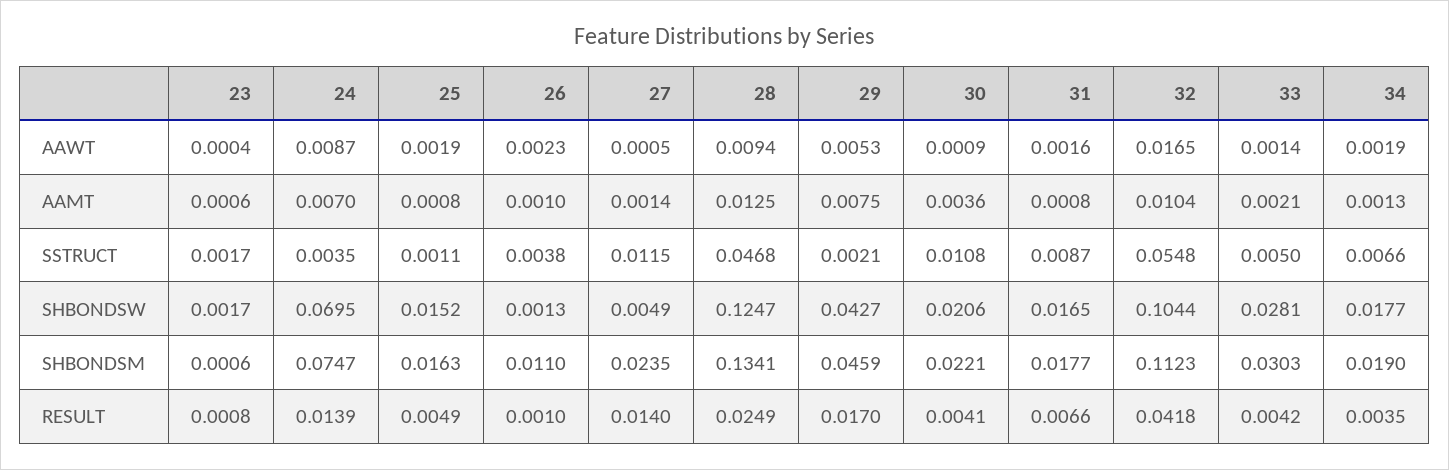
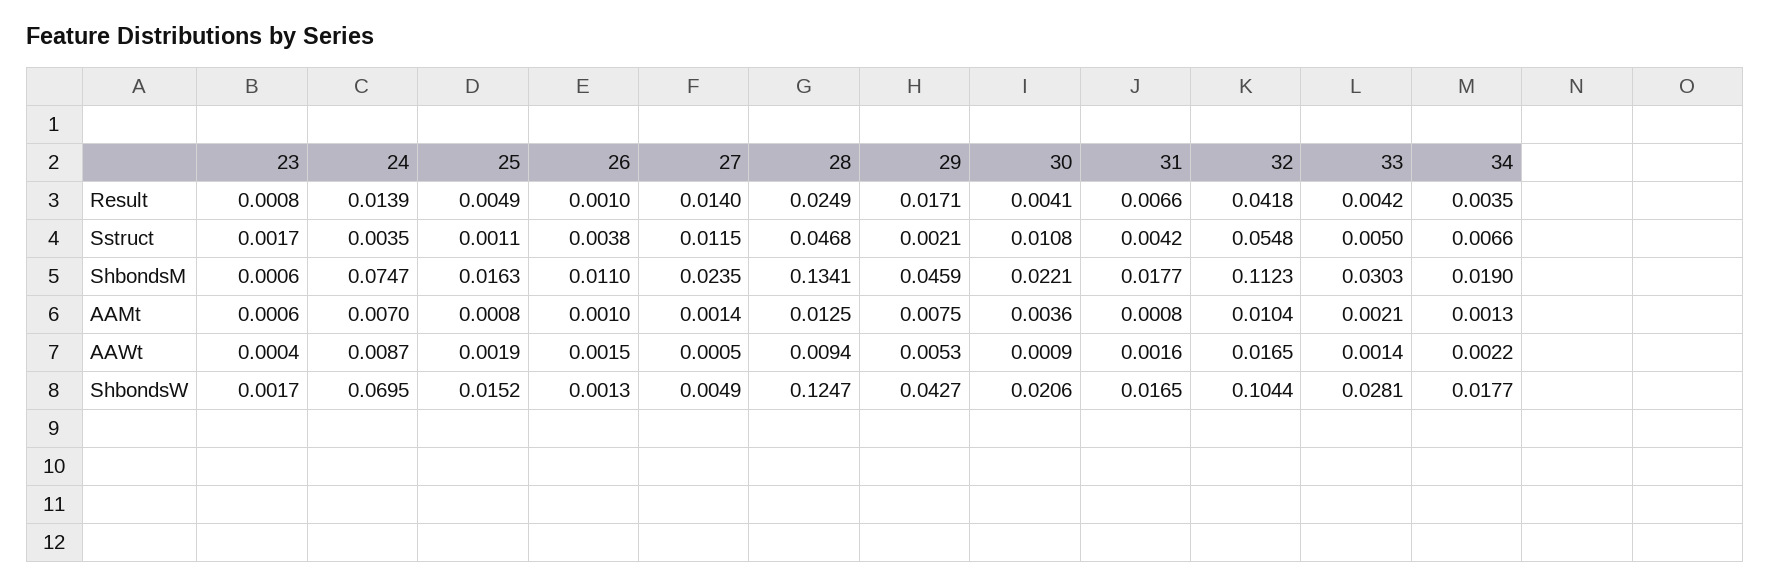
  {
    "23": {
      "AAWT": 0.0004,
      "AAMT": 0.0006,
      "SSTRUCT": 0.0017,
      "SHBONDSW": 0.0017,
      "SHBONDSM": 0.0006,
      "RESULT": 0.0008
    },
    "24": {
      "AAWT": 0.0087,
      "AAMT": 0.007,
      "SSTRUCT": 0.0035,
      "SHBONDSW": 0.0695,
      "SHBONDSM": 0.0747,
      "RESULT": 0.0139
    },
    "25": {
      "AAWT": 0.0019,
      "AAMT": 0.0008,
      "SSTRUCT": 0.0011,
      "SHBONDSW": 0.0152,
      "SHBONDSM": 0.0163,
      "RESULT": 0.0049
    },
    "26": {
-     "AAWT": 0.0023,
+     "AAWT": 0.0015,
      "AAMT": 0.001,
      "SSTRUCT": 0.0038,
      "SHBONDSW": 0.0013,
      "SHBONDSM": 0.011,
      "RESULT": 0.001
    },
    "27": {
      "AAWT": 0.0005,
      "AAMT": 0.0014,
      "SSTRUCT": 0.0115,
      "SHBONDSW": 0.0049,
      "SHBONDSM": 0.0235,
      "RESULT": 0.014
    },
    "28": {
      "AAWT": 0.0094,
      "AAMT": 0.0125,
      "SSTRUCT": 0.0468,
      "SHBONDSW": 0.1247,
      "SHBONDSM": 0.1341,
      "RESULT": 0.0249
    },
    "29": {
      "AAWT": 0.0053,
      "AAMT": 0.0075,
      "SSTRUCT": 0.0021,
      "SHBONDSW": 0.0427,
      "SHBONDSM": 0.0459,
-     "RESULT": 0.017
+     "RESULT": 0.0171
    },
    "30": {
      "AAWT": 0.0009,
      "AAMT": 0.0036,
      "SSTRUCT": 0.0108,
      "SHBONDSW": 0.0206,
      "SHBONDSM": 0.0221,
      "RESULT": 0.0041
    },
    "31": {
      "AAWT": 0.0016,
      "AAMT": 0.0008,
-     "SSTRUCT": 0.0087,
+     "SSTRUCT": 0.0042,
      "SHBONDSW": 0.0165,
      "SHBONDSM": 0.0177,
      "RESULT": 0.0066
    },
    "32": {
      "AAWT": 0.0165,
      "AAMT": 0.0104,
      "SSTRUCT": 0.0548,
      "SHBONDSW": 0.1044,
      "SHBONDSM": 0.1123,
      "RESULT": 0.0418
    },
    "33": {
      "AAWT": 0.0014,
      "AAMT": 0.0021,
      "SSTRUCT": 0.005,
      "SHBONDSW": 0.0281,
      "SHBONDSM": 0.0303,
      "RESULT": 0.0042
    },
    "34": {
-     "AAWT": 0.0019,
+     "AAWT": 0.0022,
      "AAMT": 0.0013,
      "SSTRUCT": 0.0066,
      "SHBONDSW": 0.0177,
      "SHBONDSM": 0.019,
      "RESULT": 0.0035
    }
  }

